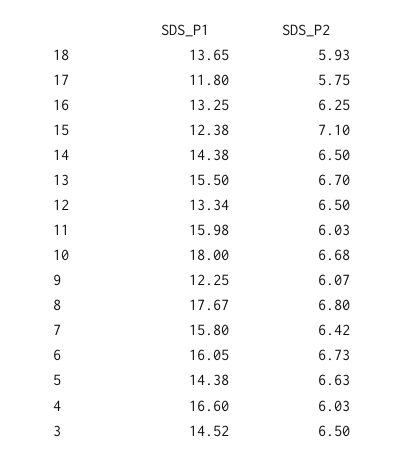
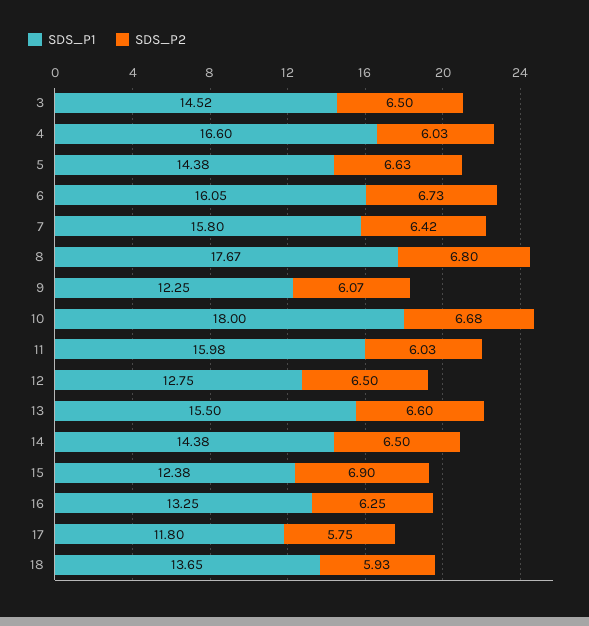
  {
    "SDS_P1": {
      "18": 13.65,
      "17": 11.8,
      "16": 13.25,
      "15": 12.38,
      "14": 14.38,
      "13": 15.5,
-     "12": 13.34,
+     "12": 12.75,
      "11": 15.98,
      "10": 18,
      "9": 12.25,
      "8": 17.67,
      "7": 15.8,
      "6": 16.05,
      "5": 14.38,
      "4": 16.6,
      "3": 14.52
    },
    "SDS_P2": {
      "18": 5.93,
      "17": 5.75,
      "16": 6.25,
-     "15": 7.1,
+     "15": 6.9,
      "14": 6.5,
-     "13": 6.7,
+     "13": 6.6,
      "12": 6.5,
      "11": 6.03,
      "10": 6.68,
      "9": 6.07,
      "8": 6.8,
      "7": 6.42,
      "6": 6.73,
      "5": 6.63,
      "4": 6.03,
      "3": 6.5
    }
  }

